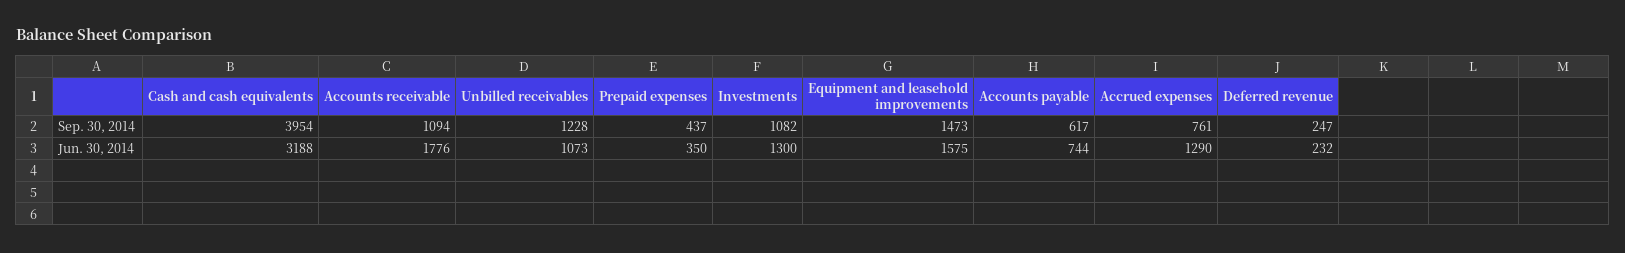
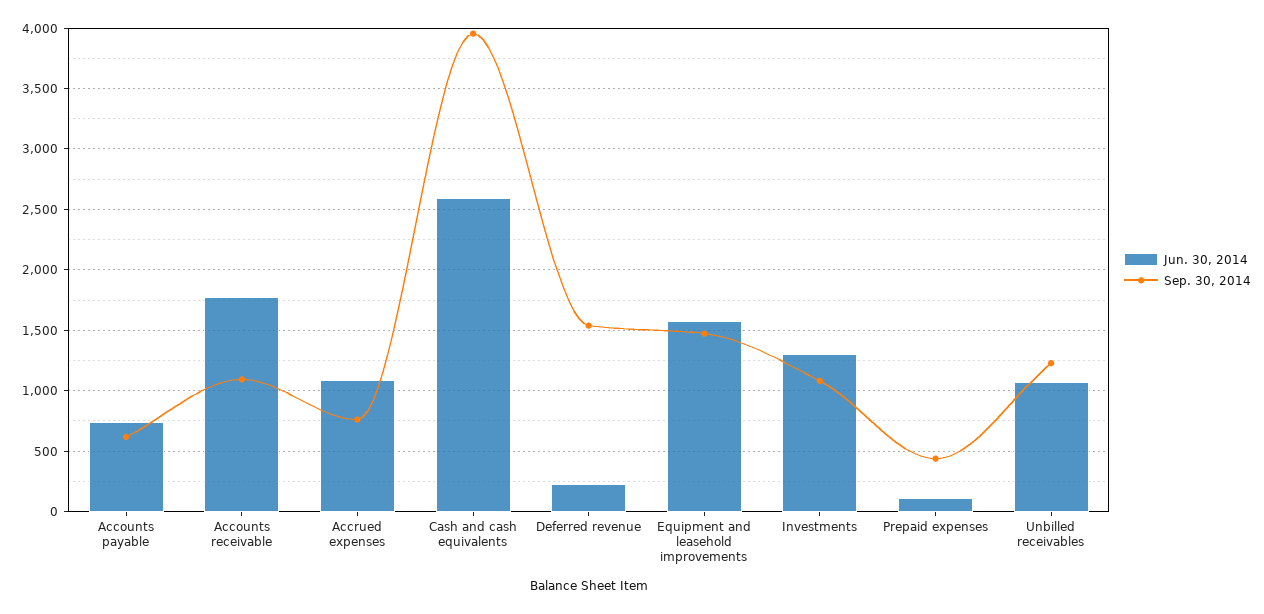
  {
    "Sep. 30, 2014": {
      "Cash and cash equivalents": 3954,
      "Accounts receivable": 1094,
      "Unbilled receivables": 1228,
      "Prepaid expenses": 437,
      "Investments": 1082,
      "Equipment and leasehold improvements": 1473,
      "Accounts payable": 617,
      "Accrued expenses": 761,
-     "Deferred revenue": 247
+     "Deferred revenue": 1550
    },
    "Jun. 30, 2014": {
-     "Cash and cash equivalents": 3188,
+     "Cash and cash equivalents": 2600,
      "Accounts receivable": 1776,
      "Unbilled receivables": 1073,
-     "Prepaid expenses": 350,
+     "Prepaid expenses": 100,
      "Investments": 1300,
      "Equipment and leasehold improvements": 1575,
      "Accounts payable": 744,
-     "Accrued expenses": 1290,
+     "Accrued expenses": 1100,
      "Deferred revenue": 232
    }
  }

